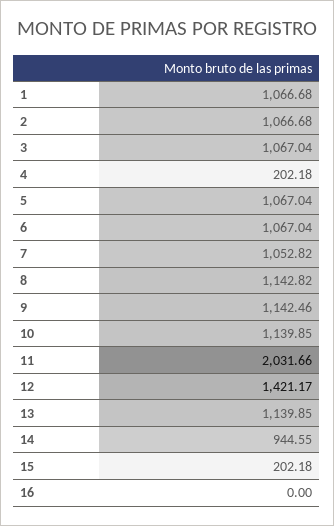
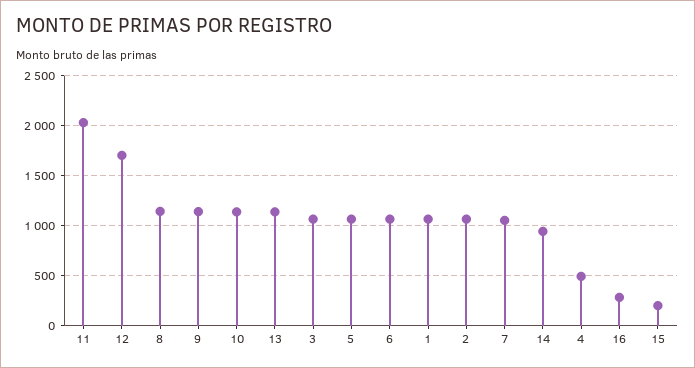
  {
    "1": 1066.68,
    "2": 1066.68,
    "3": 1067.04,
-   "4": 202.18,
+   "4": 500,
    "5": 1067.04,
    "6": 1067.04,
    "7": 1052.82,
    "8": 1142.82,
    "9": 1142.46,
    "10": 1139.85,
    "11": 2031.66,
-   "12": 1421.17,
+   "12": 1700,
    "13": 1139.85,
    "14": 944.55,
    "15": 202.18,
-   "16": 0
+   "16": 300
  }

